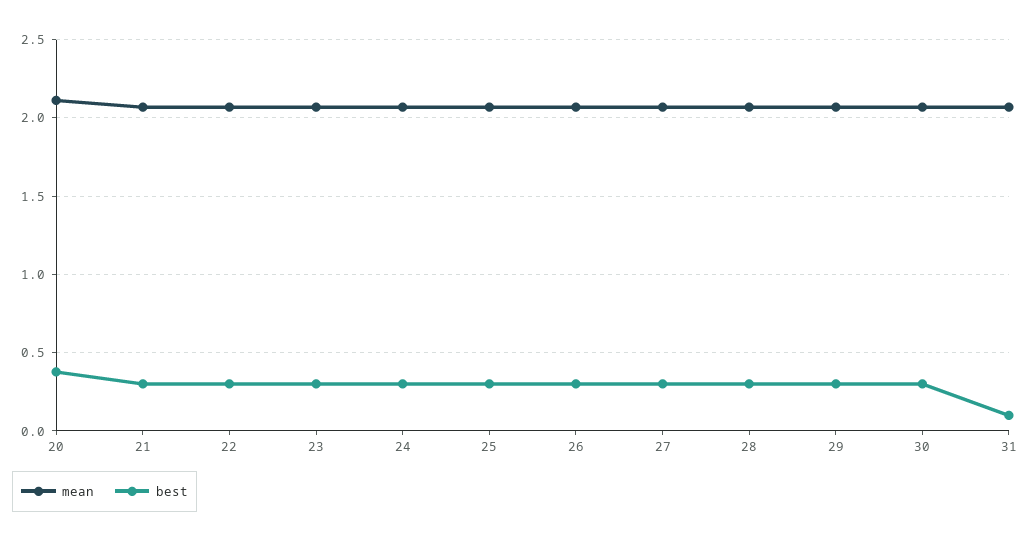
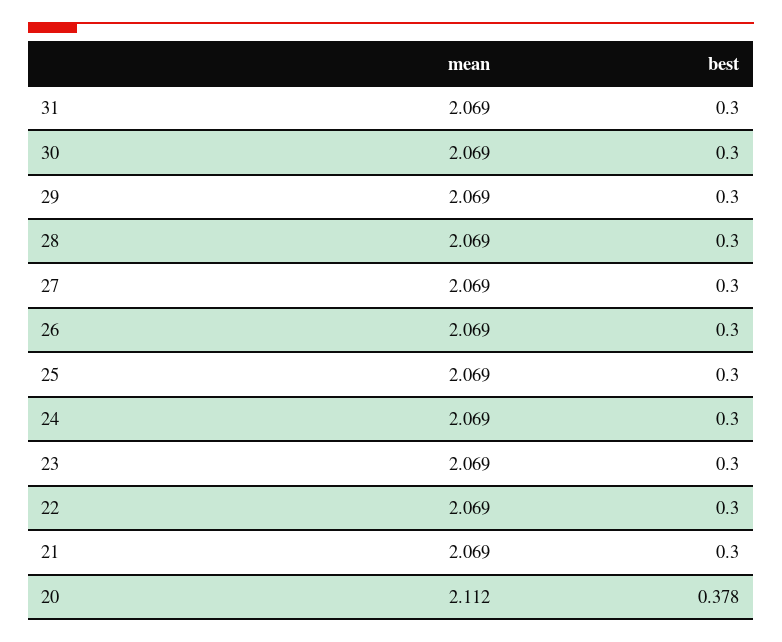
  {
    "mean": {
      "20": 2.112,
      "21": 2.069,
      "22": 2.069,
      "23": 2.069,
      "24": 2.069,
      "25": 2.069,
      "26": 2.069,
      "27": 2.069,
      "28": 2.069,
      "29": 2.069,
      "30": 2.069,
      "31": 2.069
    },
    "best": {
      "20": 0.378,
      "21": 0.3,
      "22": 0.3,
      "23": 0.3,
      "24": 0.3,
      "25": 0.3,
      "26": 0.3,
      "27": 0.3,
      "28": 0.3,
      "29": 0.3,
      "30": 0.3,
-     "31": 0.1
+     "31": 0.3
    }
  }

